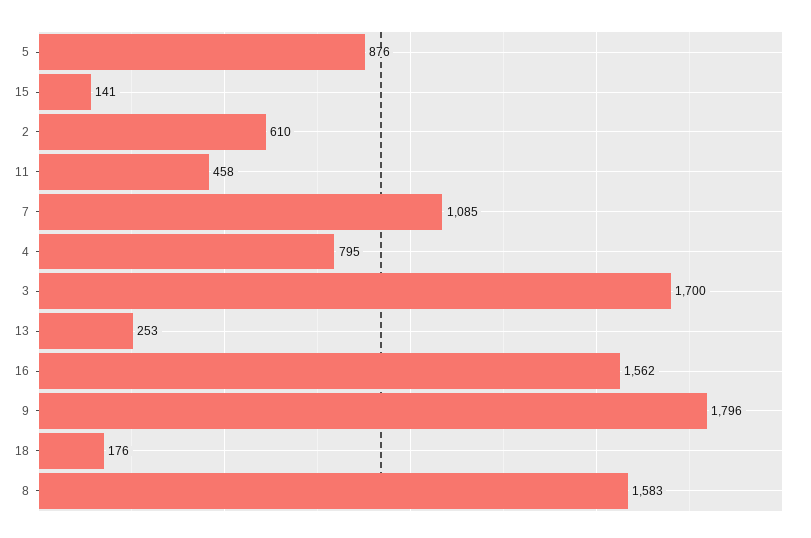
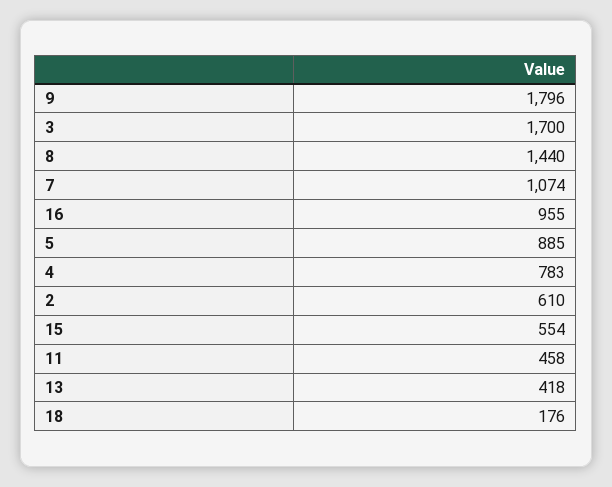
  {
-   "5": 876,
+   "5": 885,
-   "15": 141,
+   "15": 554,
    "2": 610,
    "11": 458,
-   "7": 1085,
+   "7": 1074,
-   "4": 795,
+   "4": 783,
    "3": 1700,
-   "13": 253,
+   "13": 418,
-   "16": 1562,
+   "16": 955,
    "9": 1796,
    "18": 176,
-   "8": 1583
+   "8": 1440
  }

